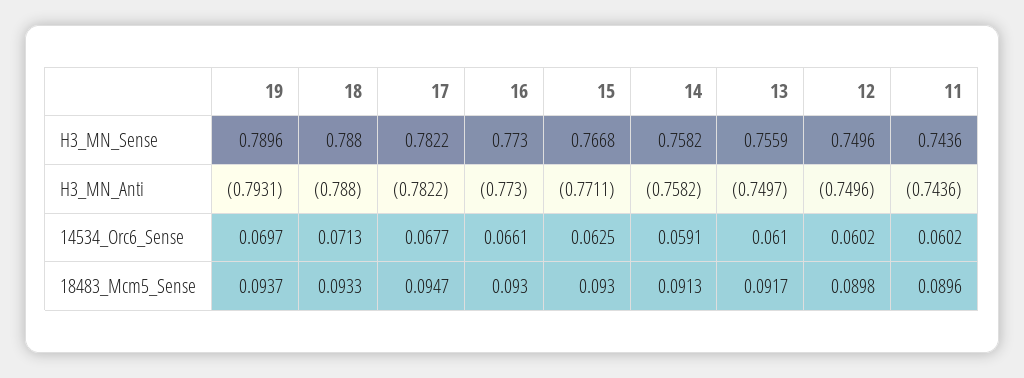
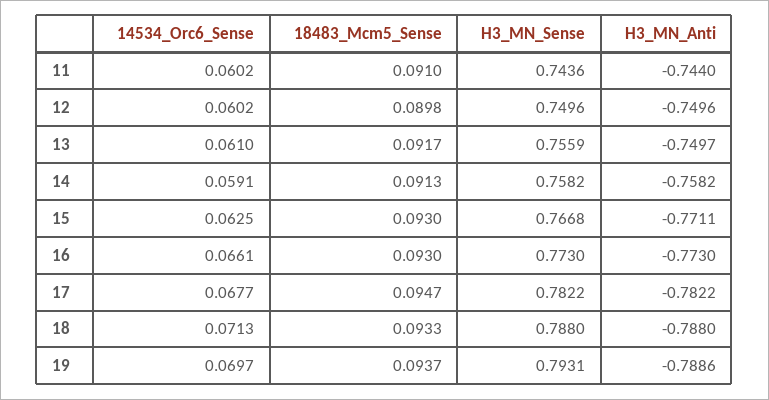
  {
    "19": {
-     "H3_MN_Sense": 0.7896,
+     "H3_MN_Sense": 0.7931,
-     "H3_MN_Anti": -0.7931,
+     "H3_MN_Anti": -0.7886,
      "14534_Orc6_Sense": 0.0697,
      "18483_Mcm5_Sense": 0.0937
    },
    "18": {
      "H3_MN_Sense": 0.788,
      "H3_MN_Anti": -0.788,
      "14534_Orc6_Sense": 0.0713,
      "18483_Mcm5_Sense": 0.0933
    },
    "17": {
      "H3_MN_Sense": 0.7822,
      "H3_MN_Anti": -0.7822,
      "14534_Orc6_Sense": 0.0677,
      "18483_Mcm5_Sense": 0.0947
    },
    "16": {
      "H3_MN_Sense": 0.773,
      "H3_MN_Anti": -0.773,
      "14534_Orc6_Sense": 0.0661,
      "18483_Mcm5_Sense": 0.093
    },
    "15": {
      "H3_MN_Sense": 0.7668,
      "H3_MN_Anti": -0.7711,
      "14534_Orc6_Sense": 0.0625,
      "18483_Mcm5_Sense": 0.093
    },
    "14": {
      "H3_MN_Sense": 0.7582,
      "H3_MN_Anti": -0.7582,
      "14534_Orc6_Sense": 0.0591,
      "18483_Mcm5_Sense": 0.0913
    },
    "13": {
      "H3_MN_Sense": 0.7559,
      "H3_MN_Anti": -0.7497,
      "14534_Orc6_Sense": 0.061,
      "18483_Mcm5_Sense": 0.0917
    },
    "12": {
      "H3_MN_Sense": 0.7496,
      "H3_MN_Anti": -0.7496,
      "14534_Orc6_Sense": 0.0602,
      "18483_Mcm5_Sense": 0.0898
    },
    "11": {
      "H3_MN_Sense": 0.7436,
-     "H3_MN_Anti": -0.7436,
+     "H3_MN_Anti": -0.744,
      "14534_Orc6_Sense": 0.0602,
-     "18483_Mcm5_Sense": 0.0896
+     "18483_Mcm5_Sense": 0.091
    }
  }

